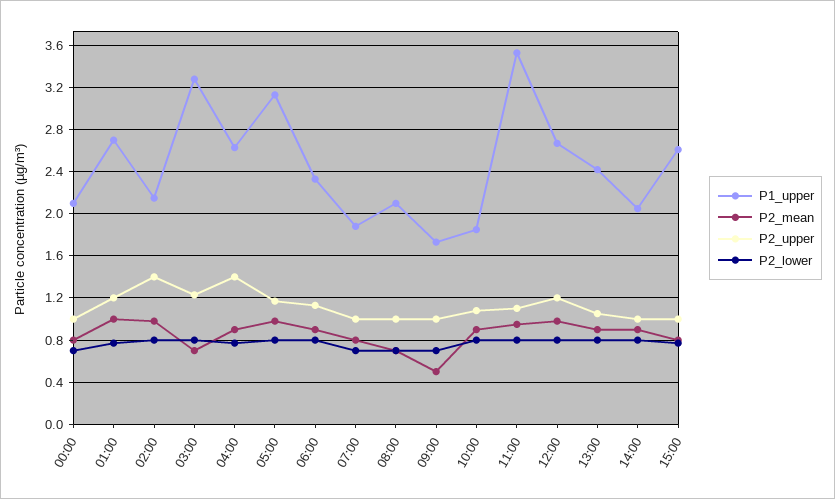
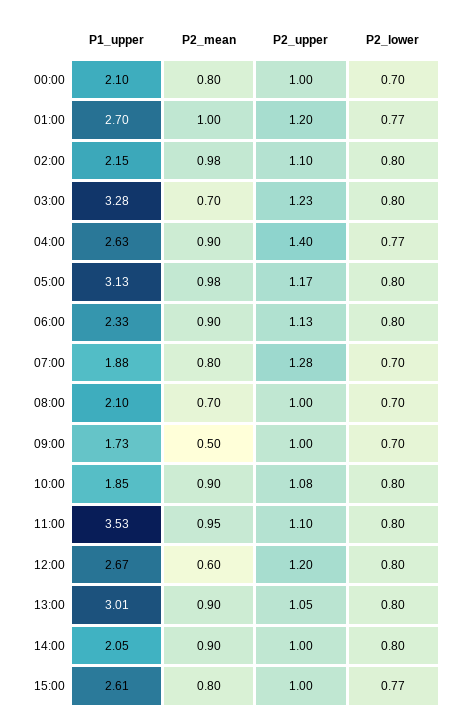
  {
    "P1_upper": {
      "00:00": 2.1,
      "01:00": 2.7,
      "02:00": 2.15,
      "03:00": 3.28,
      "04:00": 2.63,
      "05:00": 3.13,
      "06:00": 2.33,
      "07:00": 1.88,
      "08:00": 2.1,
      "09:00": 1.73,
      "10:00": 1.85,
      "11:00": 3.53,
      "12:00": 2.67,
-     "13:00": 2.4,
+     "13:00": 3.01,
      "14:00": 2.05,
      "15:00": 2.61
    },
    "P2_mean": {
      "00:00": 0.8,
      "01:00": 1,
      "02:00": 0.98,
      "03:00": 0.7,
      "04:00": 0.9,
      "05:00": 0.98,
      "06:00": 0.9,
      "07:00": 0.8,
      "08:00": 0.7,
      "09:00": 0.5,
      "10:00": 0.9,
      "11:00": 0.95,
-     "12:00": 1,
+     "12:00": 0.6,
      "13:00": 0.9,
      "14:00": 0.9,
      "15:00": 0.8
    },
    "P2_upper": {
      "00:00": 1,
      "01:00": 1.2,
-     "02:00": 1.4,
+     "02:00": 1.1,
      "03:00": 1.23,
      "04:00": 1.4,
      "05:00": 1.17,
      "06:00": 1.13,
-     "07:00": 1,
+     "07:00": 1.28,
      "08:00": 1,
      "09:00": 1,
      "10:00": 1.08,
      "11:00": 1.1,
      "12:00": 1.2,
      "13:00": 1.05,
      "14:00": 1,
      "15:00": 1
    },
    "P2_lower": {
      "00:00": 0.7,
      "01:00": 0.77,
      "02:00": 0.8,
      "03:00": 0.8,
      "04:00": 0.77,
      "05:00": 0.8,
      "06:00": 0.8,
      "07:00": 0.7,
      "08:00": 0.7,
      "09:00": 0.7,
      "10:00": 0.8,
      "11:00": 0.8,
      "12:00": 0.8,
      "13:00": 0.8,
      "14:00": 0.8,
      "15:00": 0.77
    }
  }

